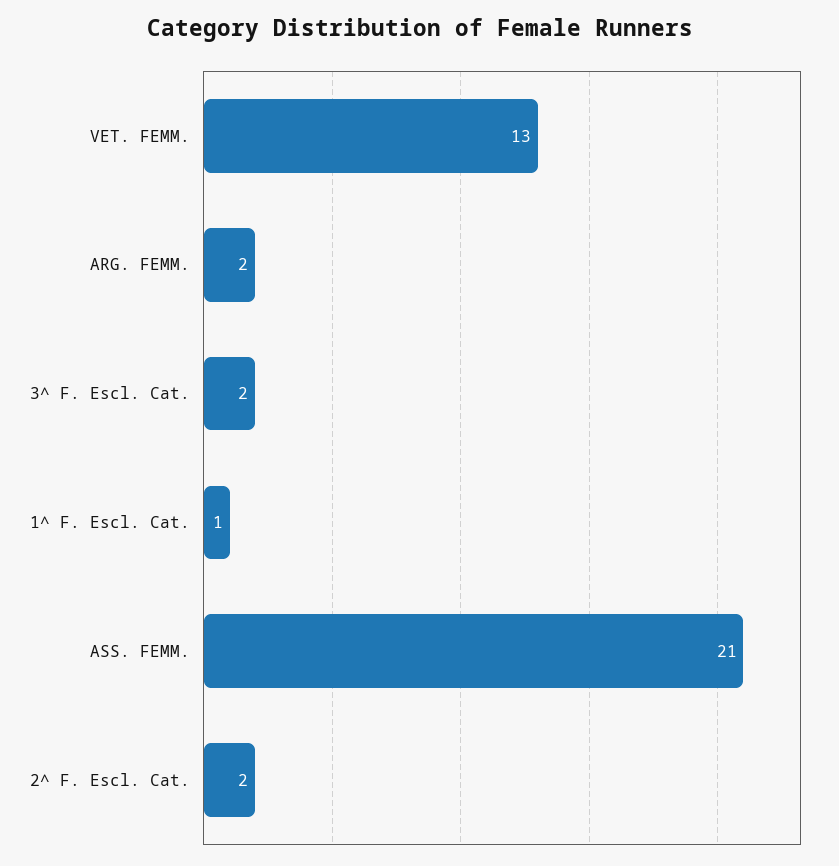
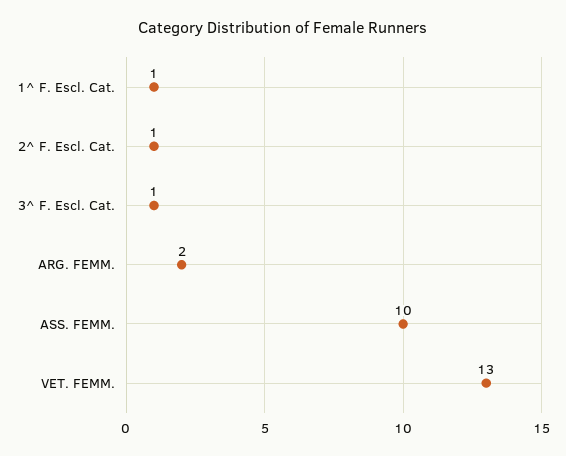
  {
    "VET. FEMM.": 13,
    "ARG. FEMM.": 2,
-   "3^ F. Escl. Cat.": 2,
+   "3^ F. Escl. Cat.": 1,
    "1^ F. Escl. Cat.": 1,
-   "ASS. FEMM.": 21,
+   "ASS. FEMM.": 10,
-   "2^ F. Escl. Cat.": 2
+   "2^ F. Escl. Cat.": 1
  }

